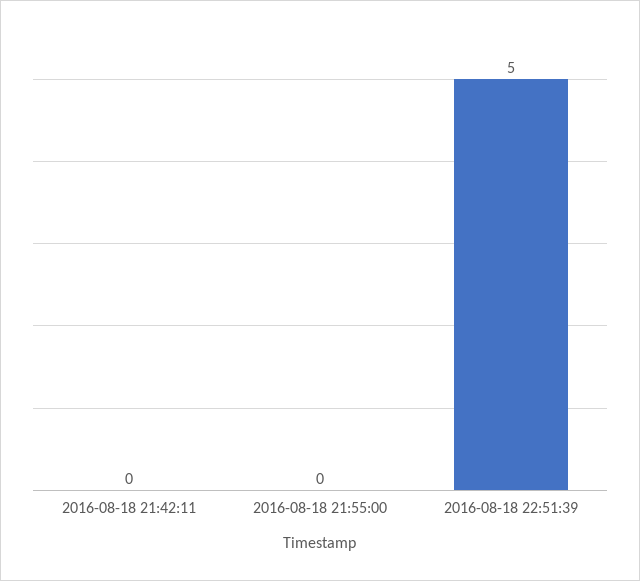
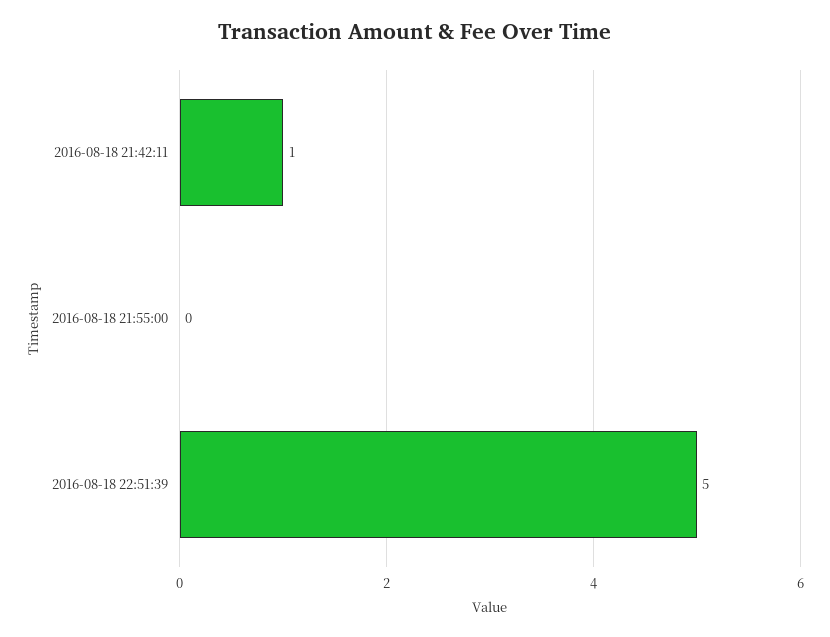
  {
-   "2016-08-18 21:42:11": 0,
+   "2016-08-18 21:42:11": 1,
    "2016-08-18 21:55:00": 0,
    "2016-08-18 22:51:39": 5
  }

